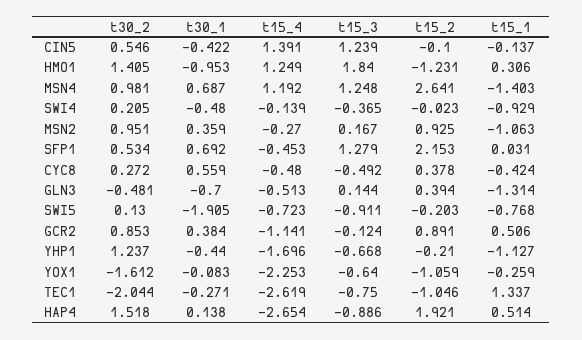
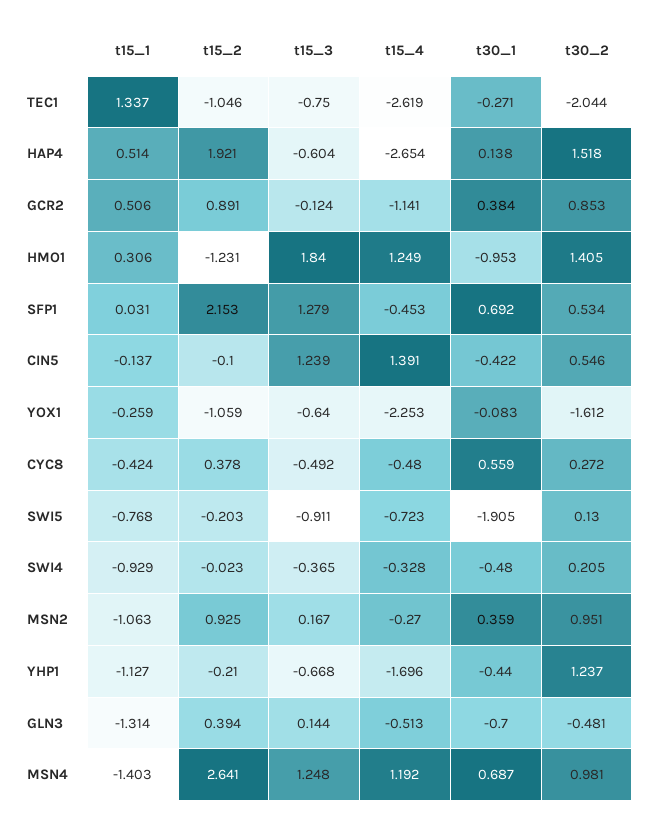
  {
    "t30_2": {
      "CIN5": 0.546,
      "HMO1": 1.405,
      "MSN4": 0.981,
      "SWI4": 0.205,
      "MSN2": 0.951,
      "SFP1": 0.534,
      "CYC8": 0.272,
      "GLN3": -0.481,
      "SWI5": 0.13,
      "GCR2": 0.853,
      "YHP1": 1.237,
      "YOX1": -1.612,
      "TEC1": -2.044,
      "HAP4": 1.518
    },
    "t30_1": {
      "CIN5": -0.422,
      "HMO1": -0.953,
      "MSN4": 0.687,
      "SWI4": -0.48,
      "MSN2": 0.359,
      "SFP1": 0.692,
      "CYC8": 0.559,
      "GLN3": -0.7,
      "SWI5": -1.905,
      "GCR2": 0.384,
      "YHP1": -0.44,
      "YOX1": -0.083,
      "TEC1": -0.271,
      "HAP4": 0.138
    },
    "t15_4": {
      "CIN5": 1.391,
      "HMO1": 1.249,
      "MSN4": 1.192,
-     "SWI4": -0.139,
+     "SWI4": -0.328,
      "MSN2": -0.27,
      "SFP1": -0.453,
      "CYC8": -0.48,
      "GLN3": -0.513,
      "SWI5": -0.723,
      "GCR2": -1.141,
      "YHP1": -1.696,
      "YOX1": -2.253,
      "TEC1": -2.619,
      "HAP4": -2.654
    },
    "t15_3": {
      "CIN5": 1.239,
      "HMO1": 1.84,
      "MSN4": 1.248,
      "SWI4": -0.365,
      "MSN2": 0.167,
      "SFP1": 1.279,
      "CYC8": -0.492,
      "GLN3": 0.144,
      "SWI5": -0.911,
      "GCR2": -0.124,
      "YHP1": -0.668,
      "YOX1": -0.64,
      "TEC1": -0.75,
-     "HAP4": -0.886
+     "HAP4": -0.604
    },
    "t15_2": {
      "CIN5": -0.1,
      "HMO1": -1.231,
      "MSN4": 2.641,
      "SWI4": -0.023,
      "MSN2": 0.925,
      "SFP1": 2.153,
      "CYC8": 0.378,
      "GLN3": 0.394,
      "SWI5": -0.203,
      "GCR2": 0.891,
      "YHP1": -0.21,
      "YOX1": -1.059,
      "TEC1": -1.046,
      "HAP4": 1.921
    },
    "t15_1": {
      "CIN5": -0.137,
      "HMO1": 0.306,
      "MSN4": -1.403,
      "SWI4": -0.929,
      "MSN2": -1.063,
      "SFP1": 0.031,
      "CYC8": -0.424,
      "GLN3": -1.314,
      "SWI5": -0.768,
      "GCR2": 0.506,
      "YHP1": -1.127,
      "YOX1": -0.259,
      "TEC1": 1.337,
      "HAP4": 0.514
    }
  }

